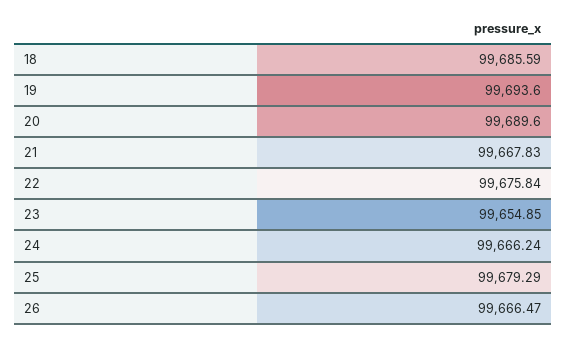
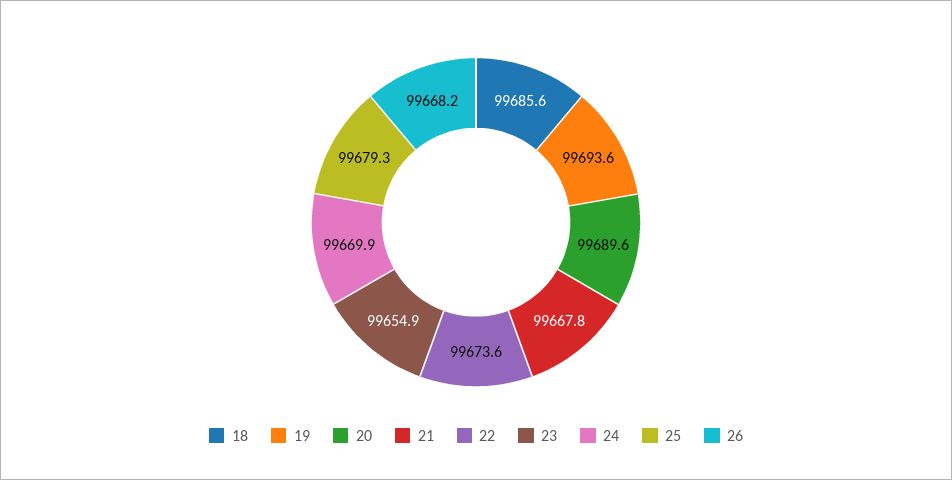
  {
    "18": 99685.59,
    "19": 99693.6,
    "20": 99689.6,
    "21": 99667.83,
-   "22": 99675.84,
+   "22": 99673.6,
    "23": 99654.85,
-   "24": 99666.24,
+   "24": 99669.9,
    "25": 99679.29,
-   "26": 99666.47
+   "26": 99668.2
  }

